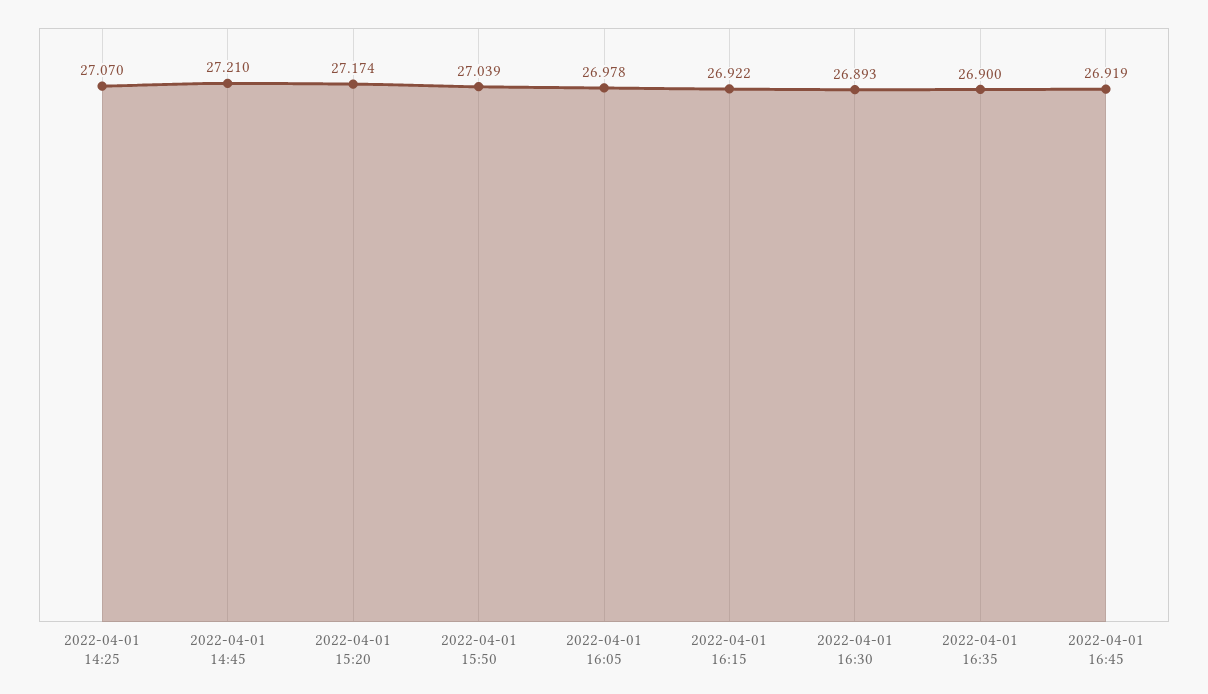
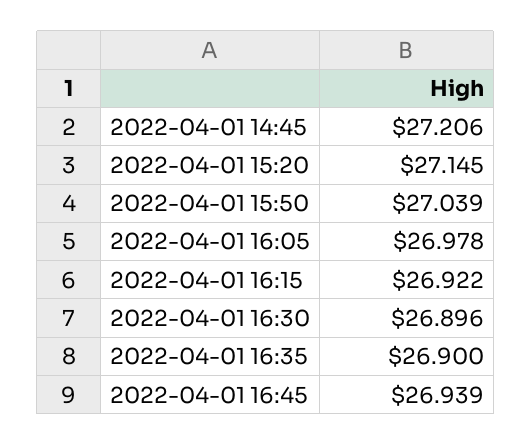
  {
-   "2022-04-01 14:25": 27.07,
-   "2022-04-01 14:45": 27.21,
+   "2022-04-01 14:45": 27.206,
-   "2022-04-01 15:20": 27.174,
+   "2022-04-01 15:20": 27.145,
    "2022-04-01 15:50": 27.039,
    "2022-04-01 16:05": 26.978,
    "2022-04-01 16:15": 26.922,
-   "2022-04-01 16:30": 26.893,
+   "2022-04-01 16:30": 26.896,
    "2022-04-01 16:35": 26.9,
-   "2022-04-01 16:45": 26.919
+   "2022-04-01 16:45": 26.939
  }

